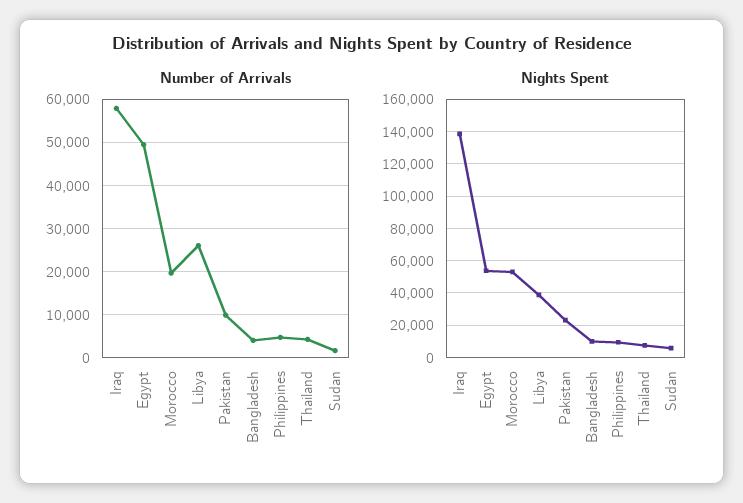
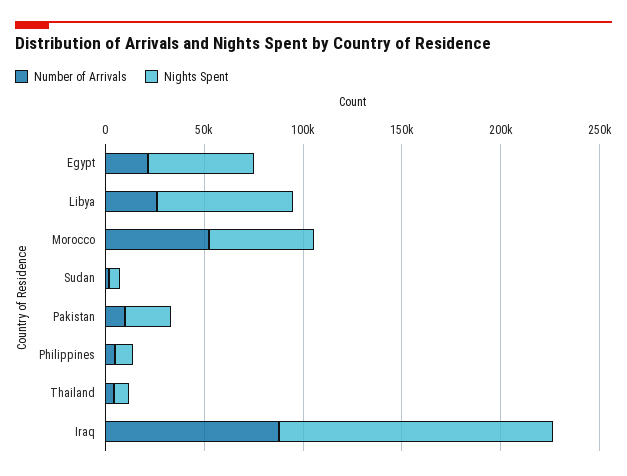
  {
    "Number of Arrivals": {
-     "Iraq": 58000,
+     "Iraq": 90000,
-     "Egypt": 50000,
+     "Egypt": 20000,
-     "Morocco": 20000,
+     "Morocco": 50000,
      "Libya": 26000,
      "Pakistan": 10000,
-     "Bangladesh": 4000,
      "Philippines": 4000,
      "Thailand": 4000,
      "Sudan": 2000
    },
    "Nights Spent": {
      "Iraq": 140000,
      "Egypt": 55000,
      "Morocco": 55000,
-     "Libya": 40000,
+     "Libya": 70000,
      "Pakistan": 25000,
-     "Bangladesh": 10000,
      "Philippines": 10000,
      "Thailand": 10000,
      "Sudan": 5000
    }
  }

